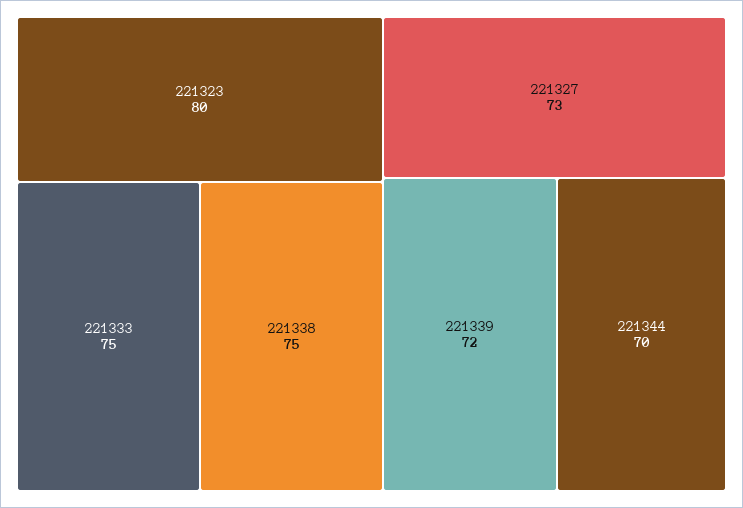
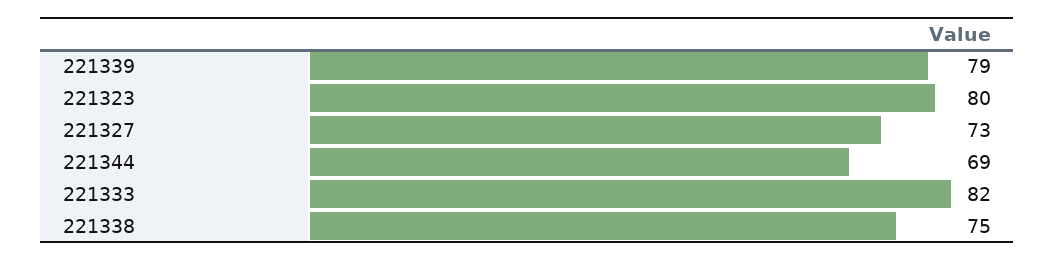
  {
    "221323": 80,
-   "221333": 75,
+   "221333": 82,
    "221338": 75,
    "221327": 73,
-   "221339": 72,
+   "221339": 79,
-   "221344": 70
+   "221344": 69
  }

